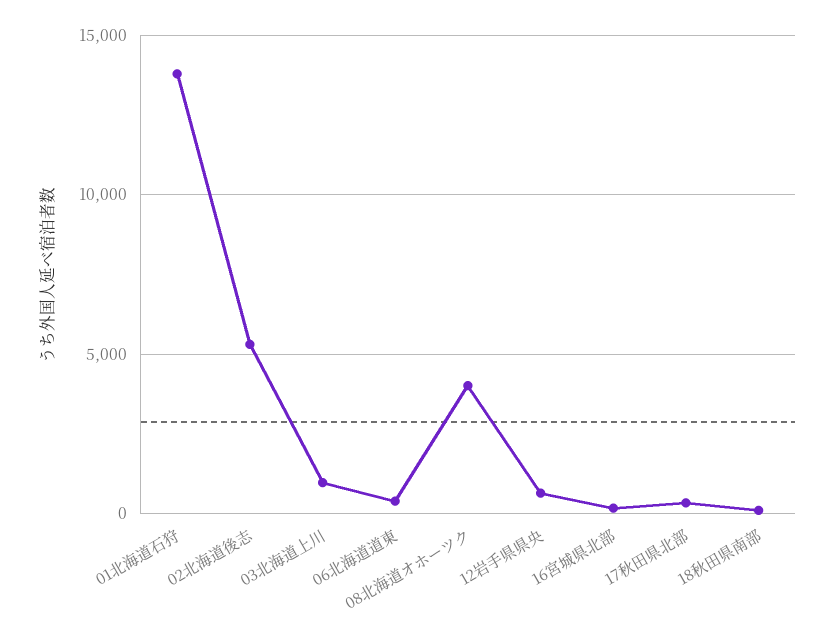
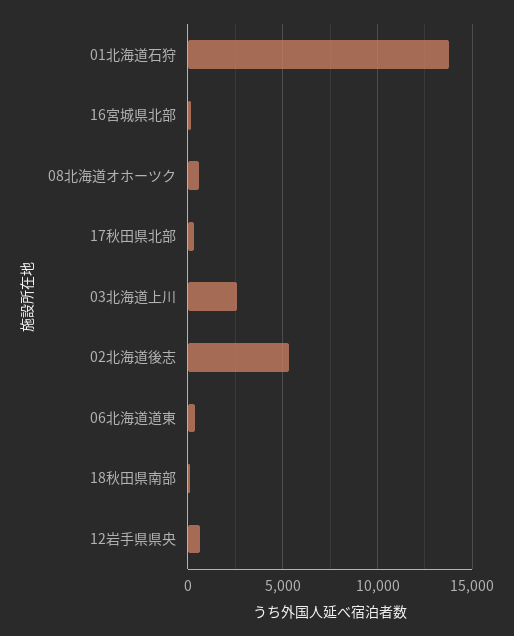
  {
    "01北海道石狩": 14000,
    "02北海道後志": 5500,
-   "03北海道上川": 1000,
+   "03北海道上川": 2500,
    "06北海道道東": 500,
-   "08北海道オホーツク": 4000,
+   "08北海道オホーツク": 500,
    "12岩手県県央": 500,
    "16宮城県北部": 0,
    "17秋田県北部": 500,
    "18秋田県南部": 0
  }

